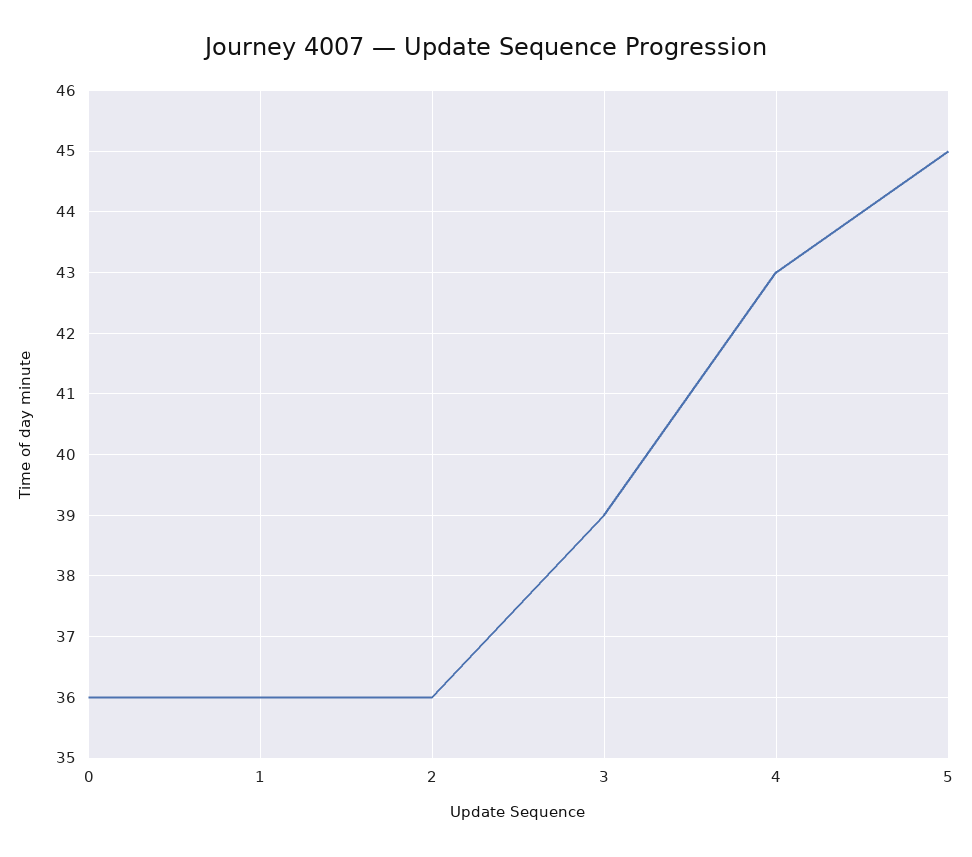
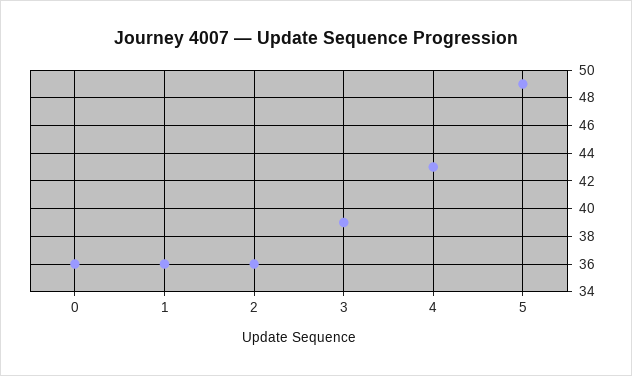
  {
    "0": 36,
    "1": 36,
    "2": 36,
    "3": 39,
    "4": 43,
-   "5": 45
+   "5": 49
  }

